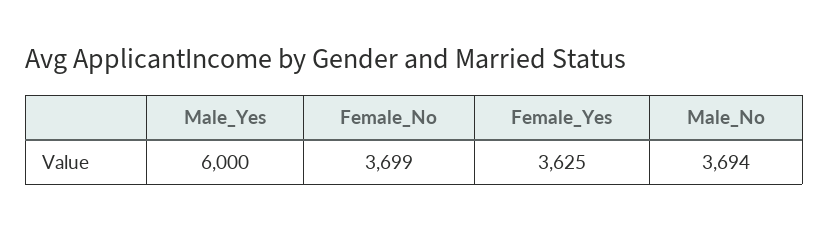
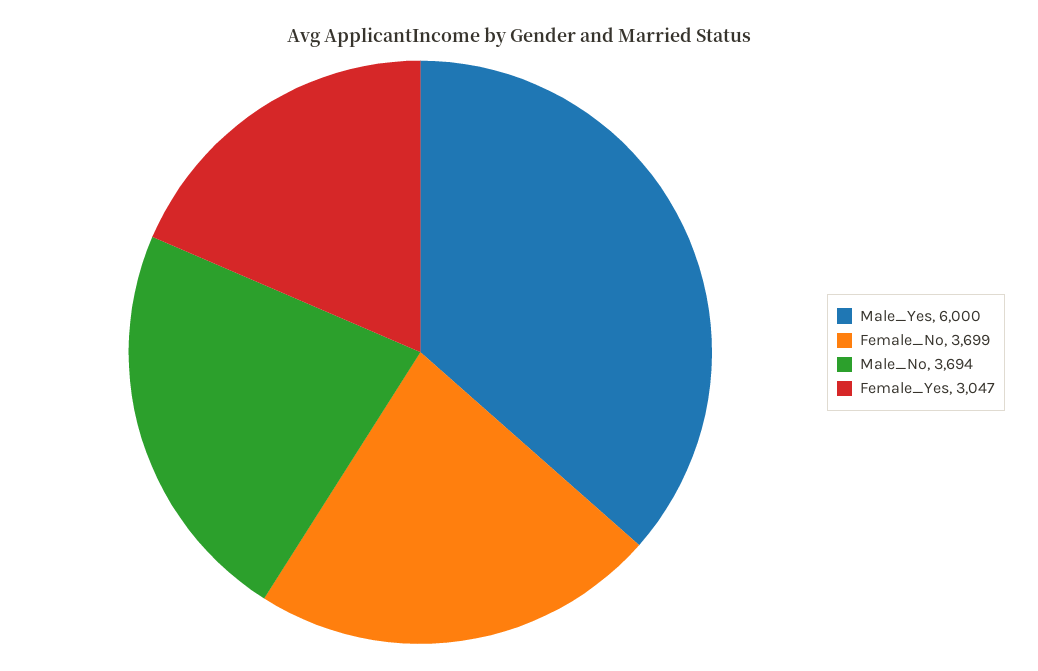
  {
    "Male_Yes": 6000,
    "Female_No": 3699,
-   "Female_Yes": 3625,
+   "Female_Yes": 3047,
    "Male_No": 3694
  }

